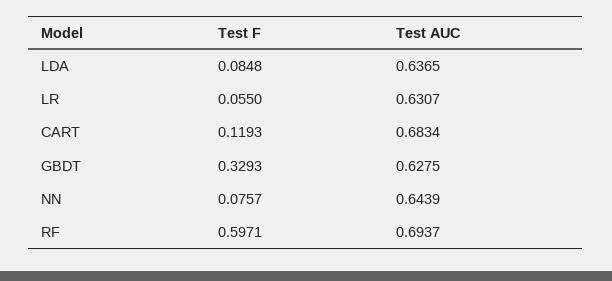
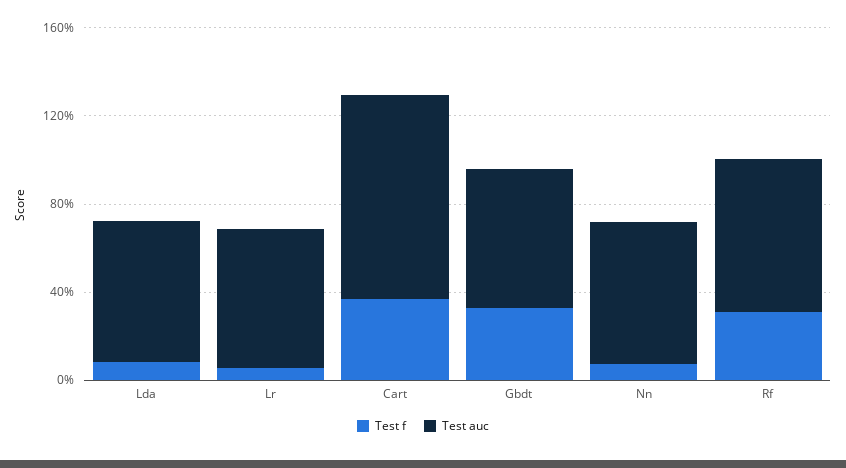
  {
    "Test F": {
      "LDA": 0.0848,
      "LR": 0.055,
-     "CART": 0.1193,
+     "CART": 0.4,
      "GBDT": 0.3293,
      "NN": 0.0757,
-     "RF": 0.5971
+     "RF": 0.3
    },
    "Test AUC": {
      "LDA": 0.6365,
      "LR": 0.6307,
-     "CART": 0.6834,
+     "CART": 0.9,
      "GBDT": 0.6275,
      "NN": 0.6439,
      "RF": 0.6937
    }
  }

